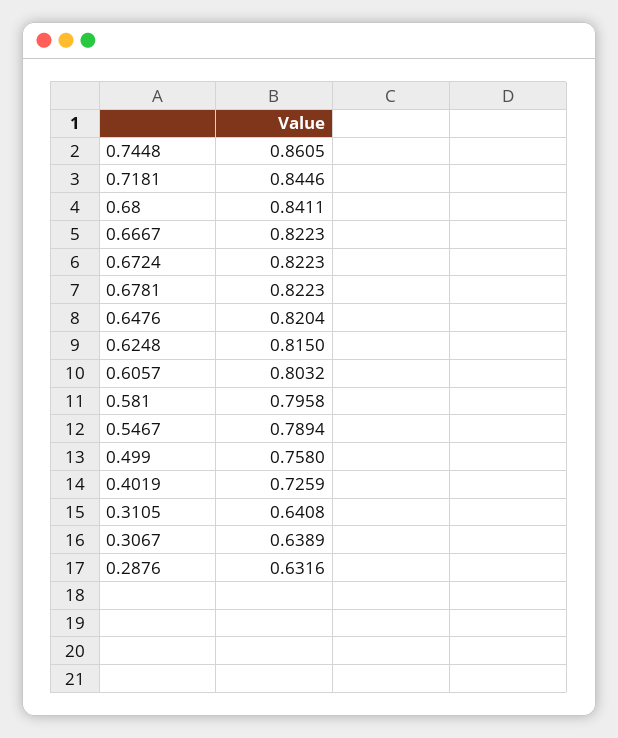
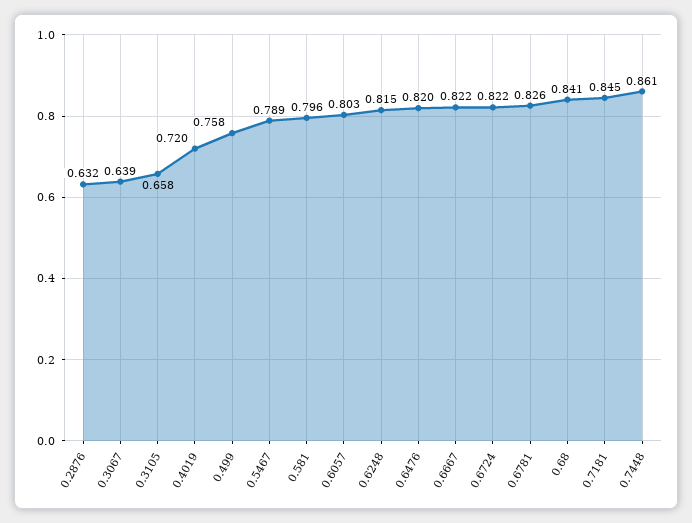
  {
    "0.7448": 0.8605,
    "0.7181": 0.8446,
    "0.68": 0.8411,
    "0.6667": 0.8223,
    "0.6724": 0.8223,
-   "0.6781": 0.8223,
+   "0.6781": 0.826,
    "0.6476": 0.8204,
    "0.6248": 0.815,
    "0.6057": 0.8032,
    "0.581": 0.7958,
    "0.5467": 0.7894,
    "0.499": 0.758,
-   "0.4019": 0.7259,
+   "0.4019": 0.72,
-   "0.3105": 0.6408,
+   "0.3105": 0.658,
    "0.3067": 0.6389,
    "0.2876": 0.6316
  }

